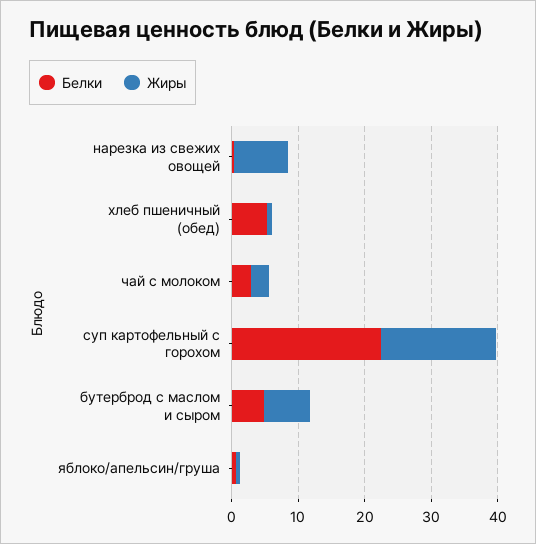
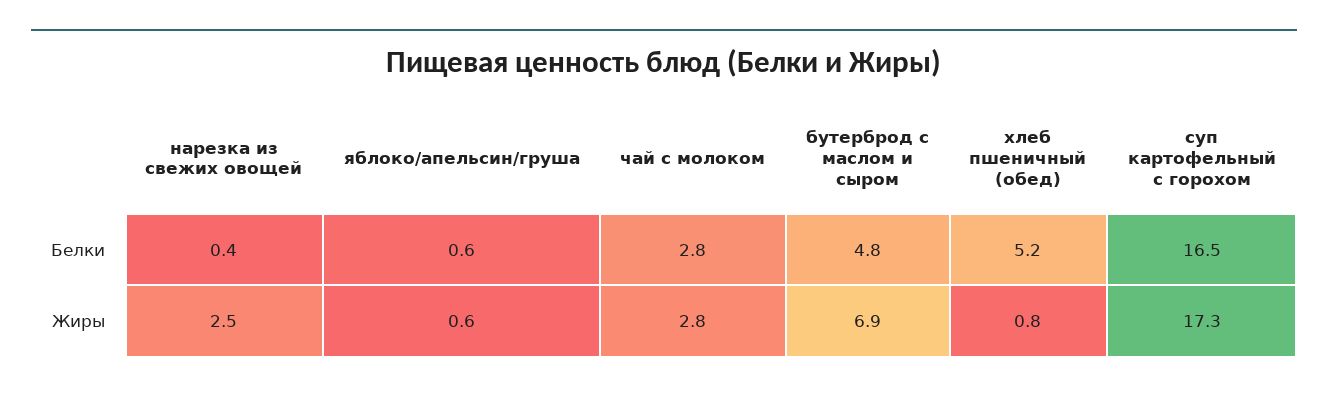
  {
    "Белки": {
      "нарезка из свежих овощей": 0.4,
      "хлеб пшеничный (обед)": 5.2,
      "чай с молоком": 2.8,
-     "суп картофельный с горохом": 22,
+     "суп картофельный с горохом": 16.5,
      "бутерброд с маслом и сыром": 4.8,
      "яблоко/апельсин/груша": 0.6
    },
    "Жиры": {
-     "нарезка из свежих овощей": 8,
+     "нарезка из свежих овощей": 2.5,
      "хлеб пшеничный (обед)": 0.8,
      "чай с молоком": 2.8,
      "суп картофельный с горохом": 17.3,
      "бутерброд с маслом и сыром": 6.9,
      "яблоко/апельсин/груша": 0.6
    }
  }

